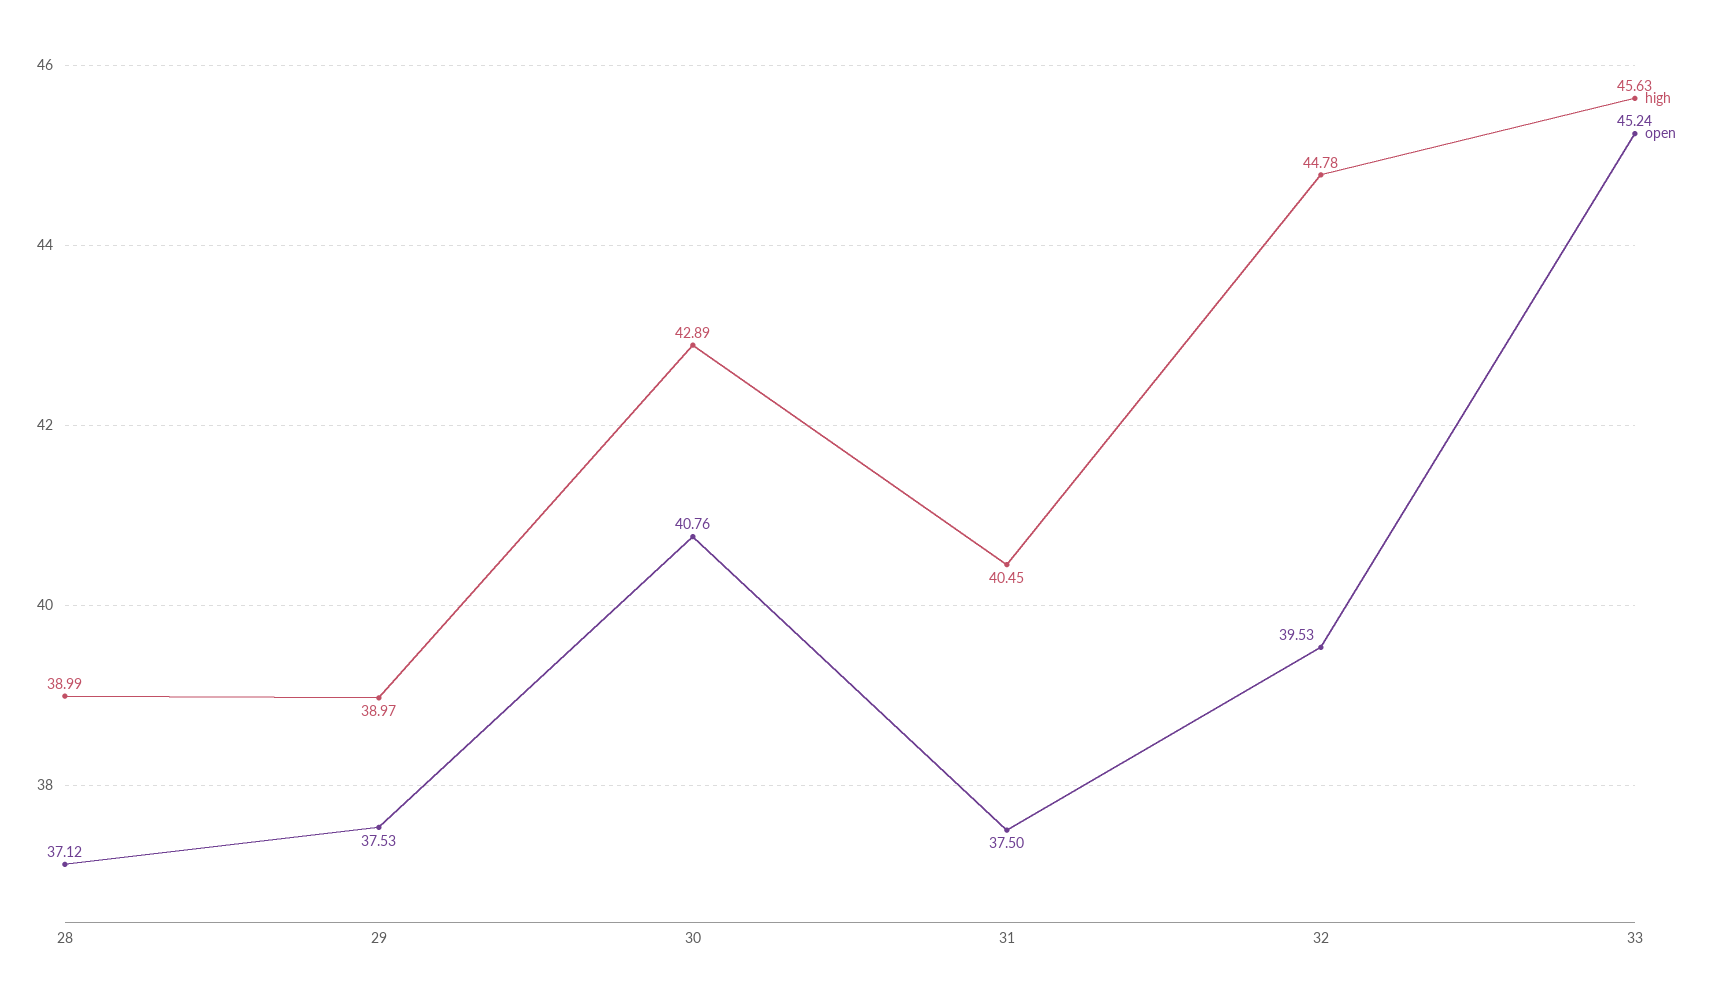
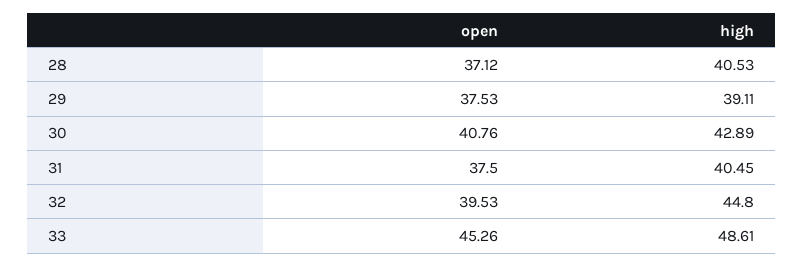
  {
    "high": {
-     "28": 38.99,
+     "28": 40.53,
-     "29": 38.97,
+     "29": 39.11,
      "30": 42.89,
      "31": 40.45,
-     "32": 44.78,
+     "32": 44.8,
-     "33": 45.63
+     "33": 48.61
    },
    "open": {
      "28": 37.12,
      "29": 37.53,
      "30": 40.76,
      "31": 37.5,
      "32": 39.53,
-     "33": 45.24
+     "33": 45.26
    }
  }

